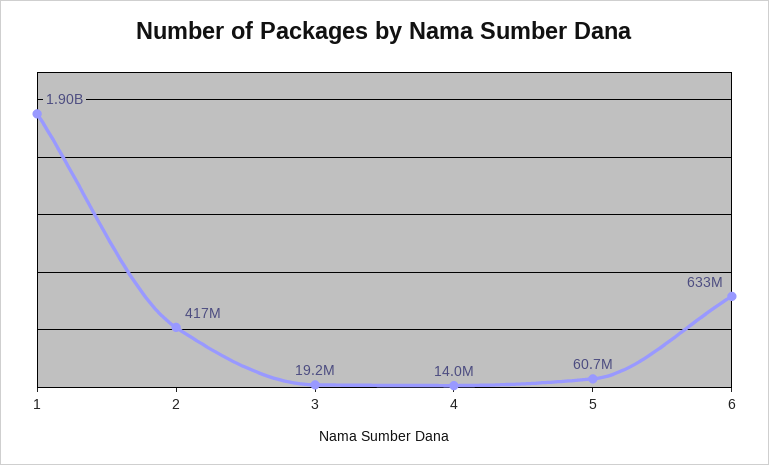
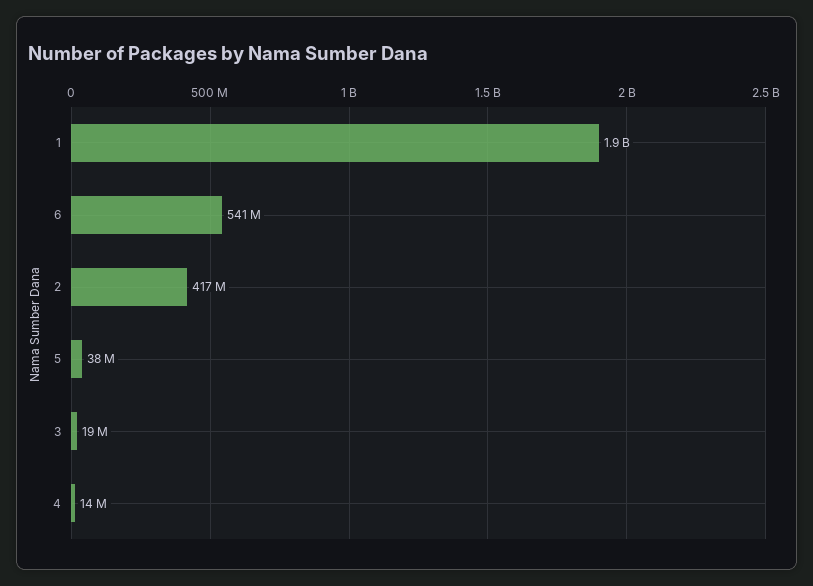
  {
    "1": 1900000000,
    "2": 417000000,
    "3": 19200000,
    "4": 14000000,
-   "5": 60700000,
+   "5": 38000000,
-   "6": 633000000
+   "6": 541000000
  }

